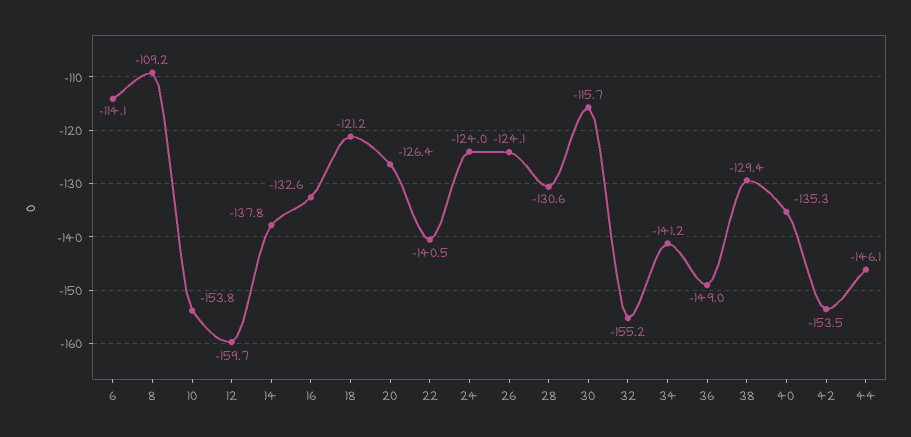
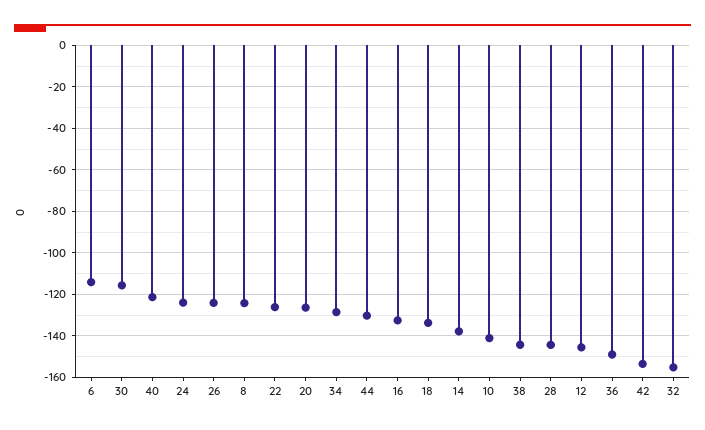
  {
    "6": -114.1,
-   "8": -109.2,
+   "8": -125,
-   "10": -153.8,
+   "10": -140,
-   "12": -159.7,
+   "12": -145,
    "14": -137.8,
    "16": -132.6,
-   "18": -121.2,
+   "18": -135,
    "20": -126.4,
-   "22": -140.5,
+   "22": -125,
    "24": -124,
    "26": -124.1,
-   "28": -130.6,
+   "28": -145,
    "30": -115.7,
    "32": -155.2,
-   "34": -141.2,
+   "34": -130,
    "36": -149,
-   "38": -129.4,
+   "38": -145,
-   "40": -135.3,
+   "40": -120,
    "42": -153.5,
-   "44": -146.1
+   "44": -130
  }

